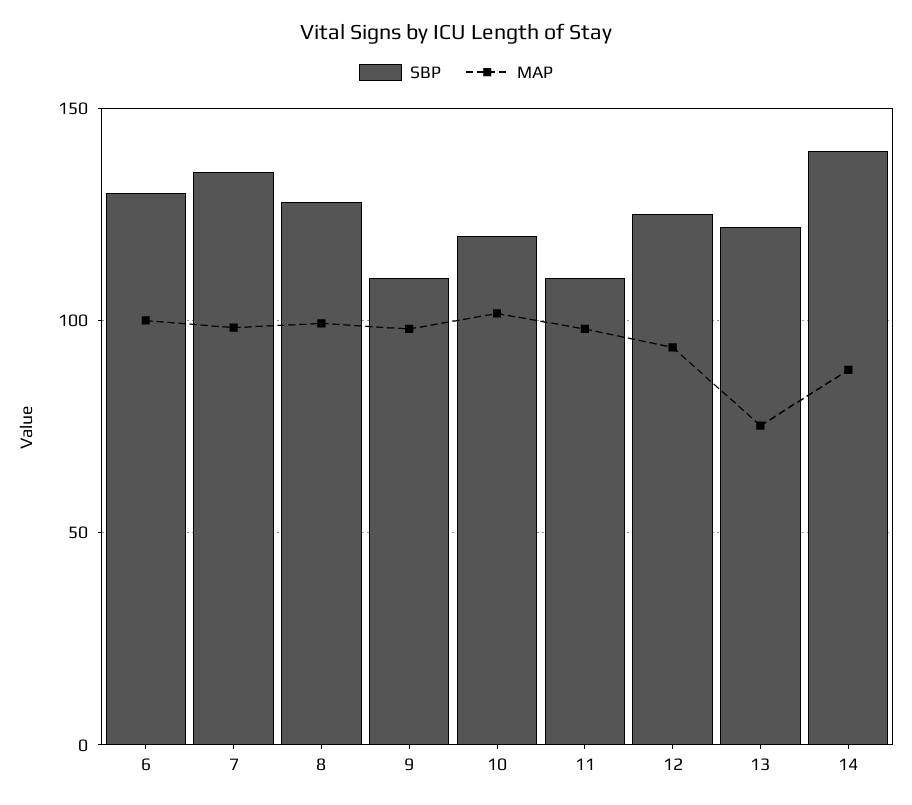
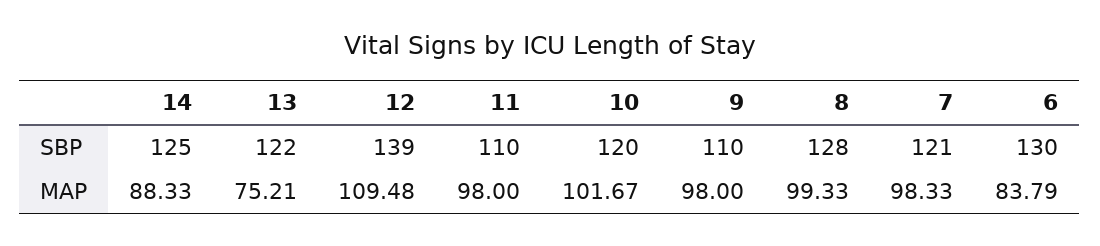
  {
    "SBP": {
      "6": 130,
-     "7": 135,
+     "7": 121,
      "8": 128,
      "9": 110,
      "10": 120,
      "11": 110,
-     "12": 125,
+     "12": 139,
      "13": 122,
-     "14": 140
+     "14": 125
    },
    "MAP": {
-     "6": 100,
+     "6": 83.79,
      "7": 98.33,
      "8": 99.33,
      "9": 98,
      "10": 101.67,
      "11": 98,
-     "12": 95,
+     "12": 109.48,
      "13": 75.21,
      "14": 88.33
    }
  }

